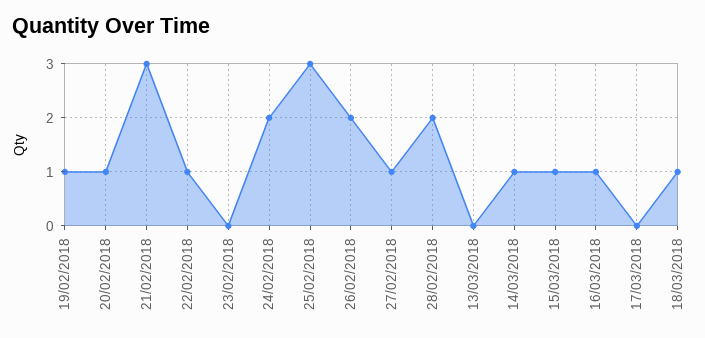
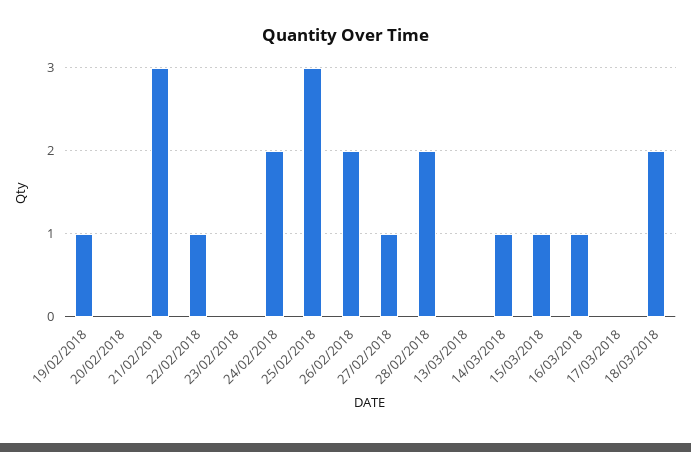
  {
    "19/02/2018": 1,
-   "20/02/2018": 1,
+   "20/02/2018": 0,
    "21/02/2018": 3,
    "22/02/2018": 1,
    "23/02/2018": 0,
    "24/02/2018": 2,
    "25/02/2018": 3,
    "26/02/2018": 2,
    "27/02/2018": 1,
    "28/02/2018": 2,
    "13/03/2018": 0,
    "14/03/2018": 1,
    "15/03/2018": 1,
    "16/03/2018": 1,
    "17/03/2018": 0,
-   "18/03/2018": 1
+   "18/03/2018": 2
  }

